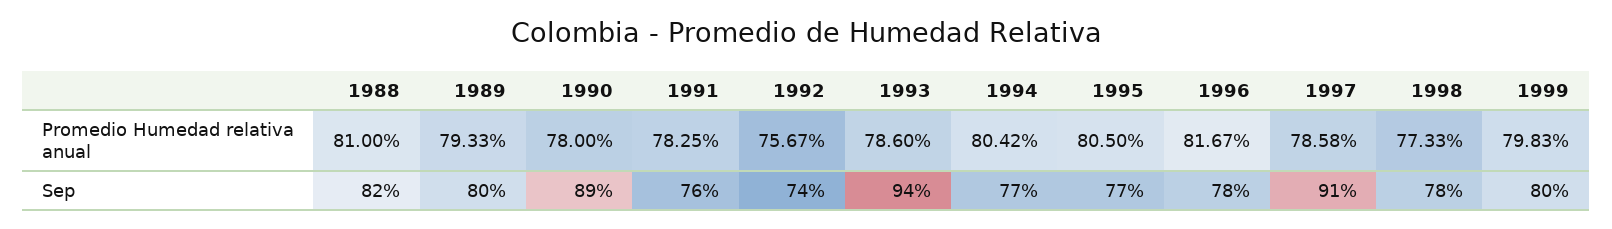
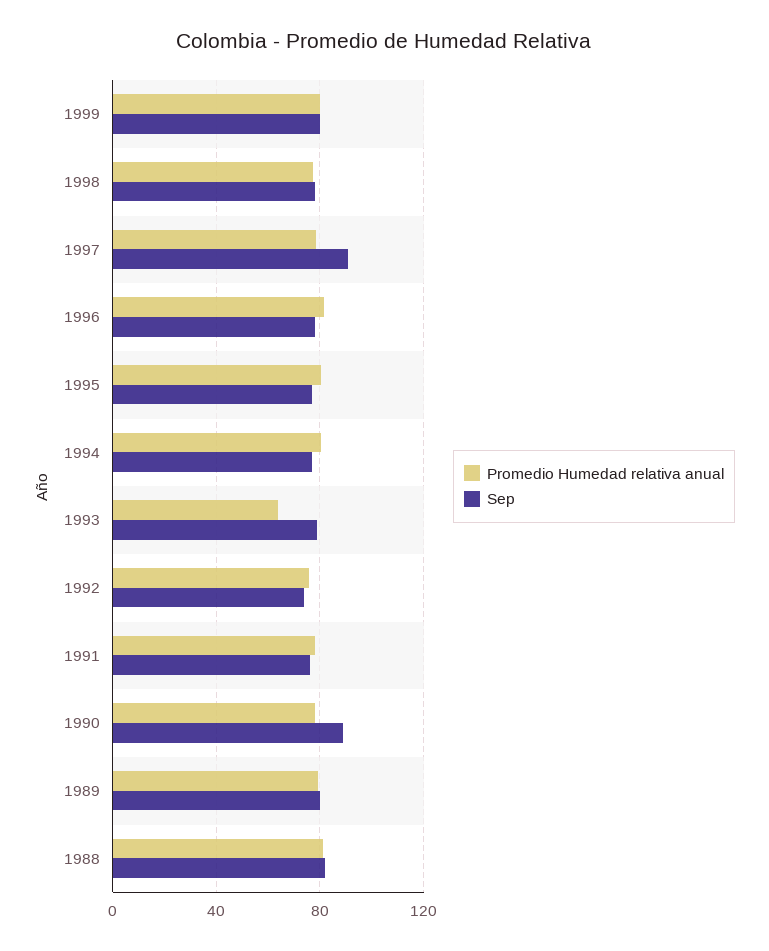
  {
    "Promedio Humedad relativa anual": {
      "1988": 81,
      "1989": 79.33,
      "1990": 78,
      "1991": 78.25,
      "1992": 75.67,
-     "1993": 78.6,
+     "1993": 65,
      "1994": 80.42,
      "1995": 80.5,
      "1996": 81.67,
      "1997": 78.58,
      "1998": 77.33,
      "1999": 79.83
    },
    "Sep": {
      "1988": 82,
      "1989": 80,
      "1990": 89,
      "1991": 76,
      "1992": 74,
-     "1993": 94,
+     "1993": 80,
      "1994": 77,
      "1995": 77,
      "1996": 78,
      "1997": 91,
      "1998": 78,
      "1999": 80
    }
  }

